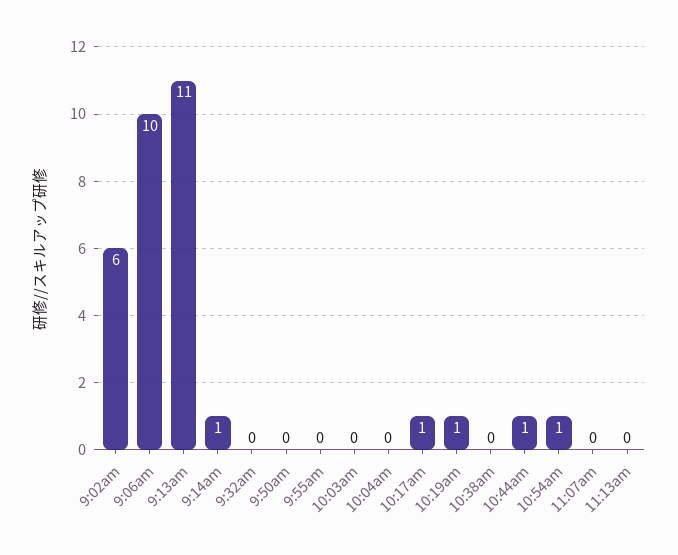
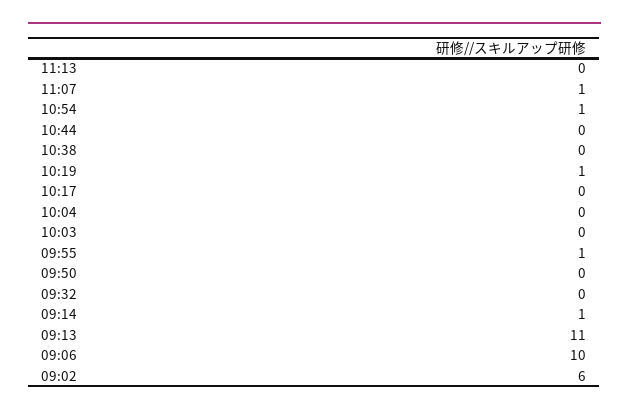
  {
    "9:02am": 6,
    "9:06am": 10,
    "9:13am": 11,
    "9:14am": 1,
    "9:32am": 0,
    "9:50am": 0,
-   "9:55am": 0,
+   "9:55am": 1,
    "10:03am": 0,
    "10:04am": 0,
-   "10:17am": 1,
+   "10:17am": 0,
    "10:19am": 1,
    "10:38am": 0,
-   "10:44am": 1,
+   "10:44am": 0,
    "10:54am": 1,
-   "11:07am": 0,
+   "11:07am": 1,
    "11:13am": 0
  }

